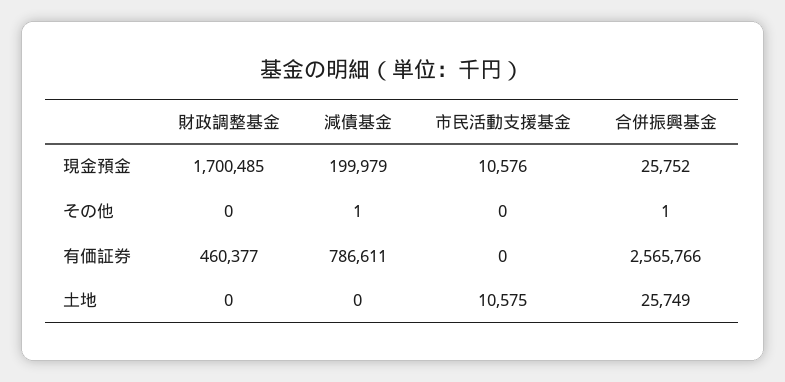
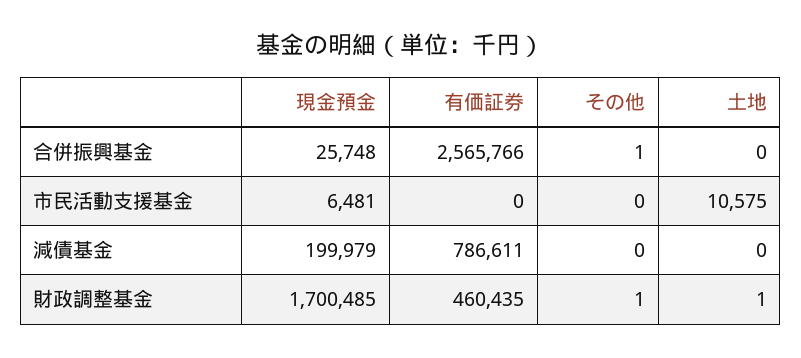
  {
    "財政調整基金": {
      "現金預金": 1700485,
-     "その他": 0,
+     "その他": 1,
-     "有価証券": 460377,
+     "有価証券": 460435,
-     "土地": 0
+     "土地": 1
    },
    "減債基金": {
      "現金預金": 199979,
-     "その他": 1,
+     "その他": 0,
      "有価証券": 786611,
      "土地": 0
    },
    "市民活動支援基金": {
-     "現金預金": 10576,
+     "現金預金": 6481,
      "その他": 0,
      "有価証券": 0,
      "土地": 10575
    },
    "合併振興基金": {
-     "現金預金": 25752,
+     "現金預金": 25748,
      "その他": 1,
      "有価証券": 2565766,
-     "土地": 25749
+     "土地": 0
    }
  }

